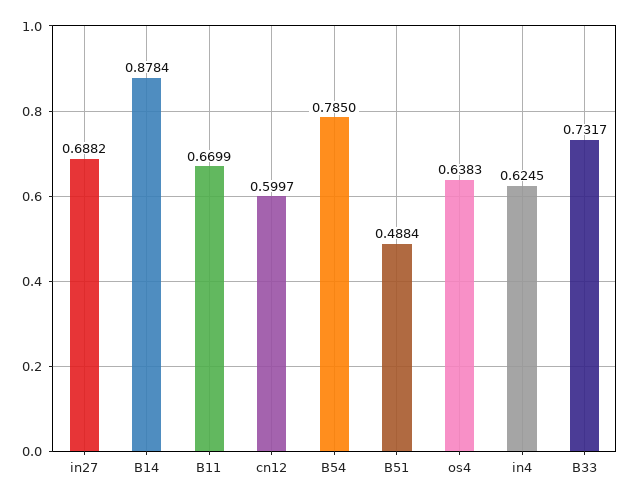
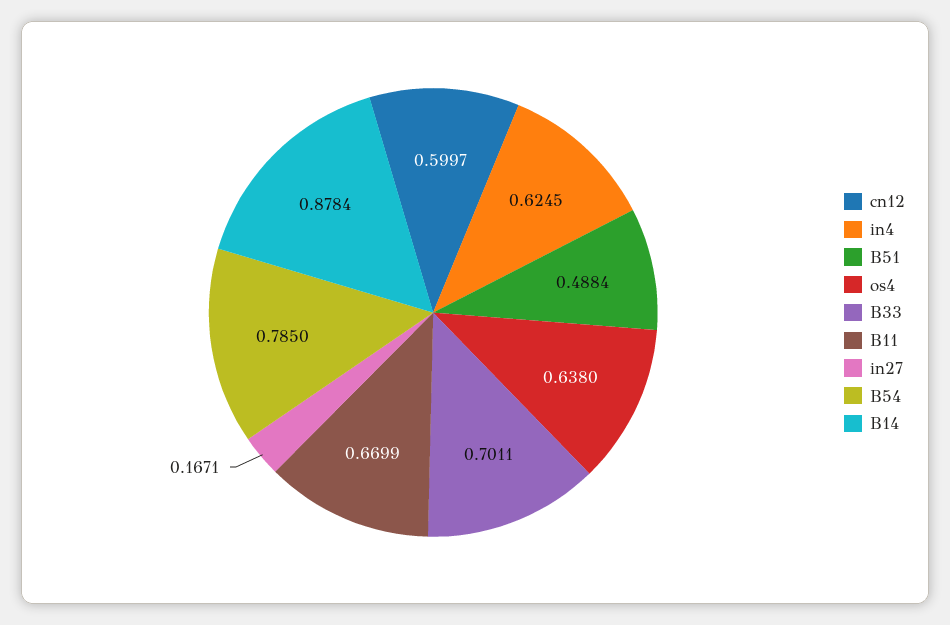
  {
-   "in27": 0.6882,
+   "in27": 0.1671,
    "B14": 0.8784,
    "B11": 0.6699,
    "cn12": 0.5997,
    "B54": 0.785,
    "B51": 0.4884,
-   "os4": 0.6383,
+   "os4": 0.638,
    "in4": 0.6245,
-   "B33": 0.7317
+   "B33": 0.7011
  }

